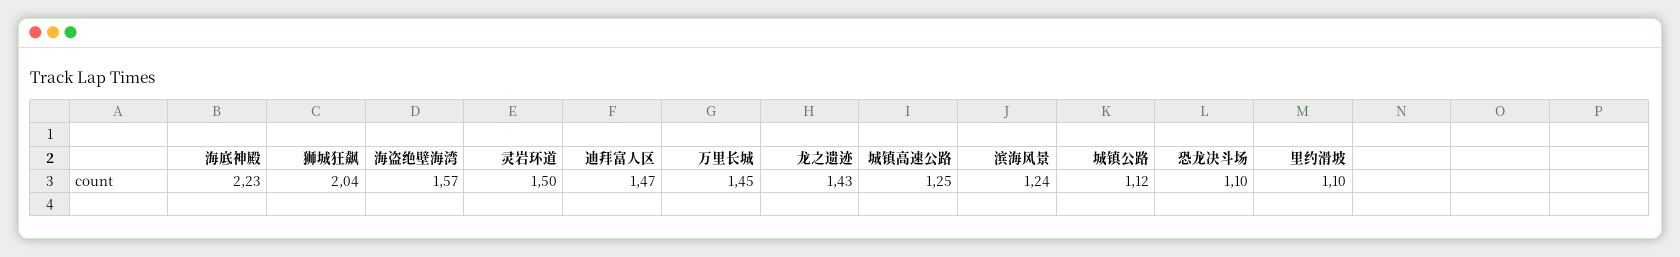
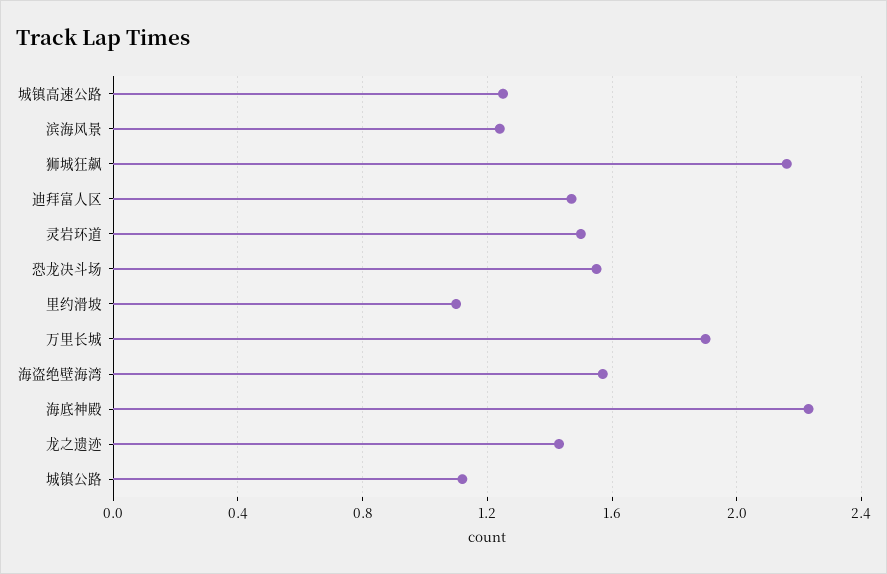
  {
    "海底神殿": 2.23,
-   "狮城狂飙": 2.04,
+   "狮城狂飙": 2.15,
    "海盗绝壁海湾": 1.57,
    "灵岩环道": 1.5,
    "迪拜富人区": 1.47,
-   "万里长城": 1.45,
+   "万里长城": 1.9,
    "龙之遗迹": 1.43,
    "城镇高速公路": 1.25,
    "滨海风景": 1.24,
    "城镇公路": 1.12,
-   "恐龙决斗场": 1.1,
+   "恐龙决斗场": 1.55,
    "里约滑坡": 1.1
  }

